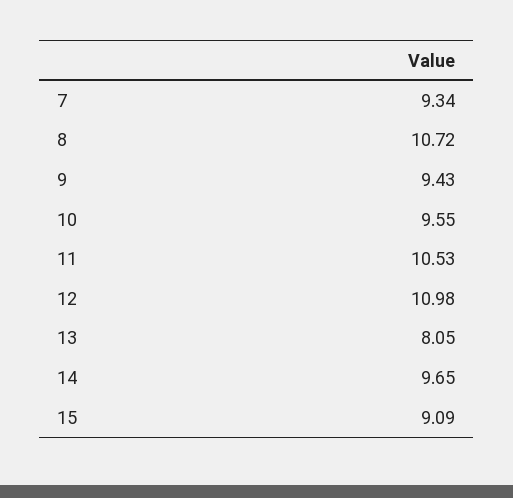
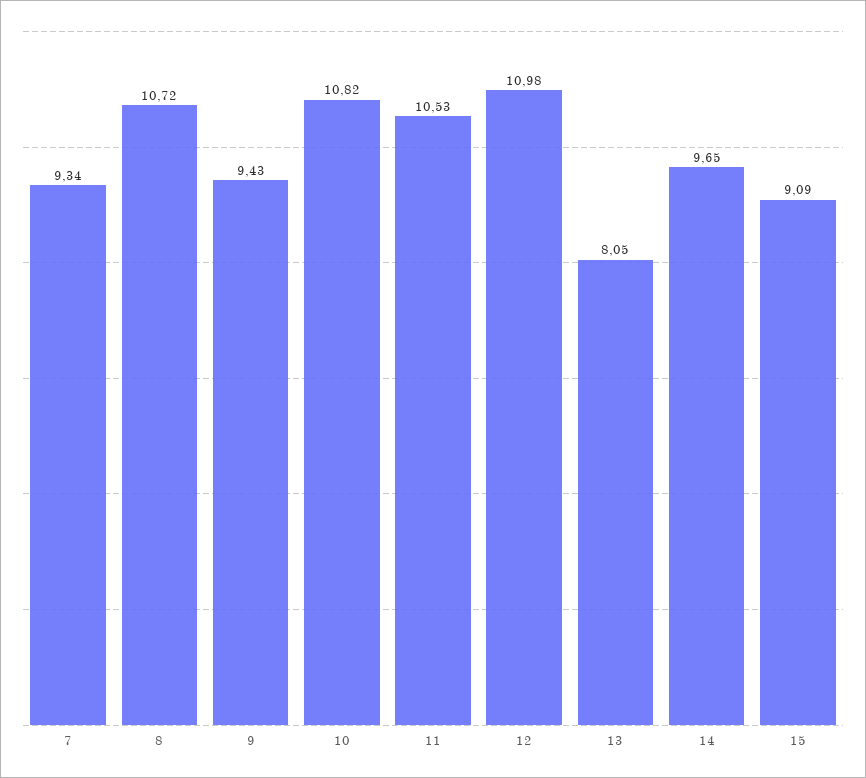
  {
    "7": 9.34,
    "8": 10.72,
    "9": 9.43,
-   "10": 9.55,
+   "10": 10.82,
    "11": 10.53,
    "12": 10.98,
    "13": 8.05,
    "14": 9.65,
    "15": 9.09
  }

